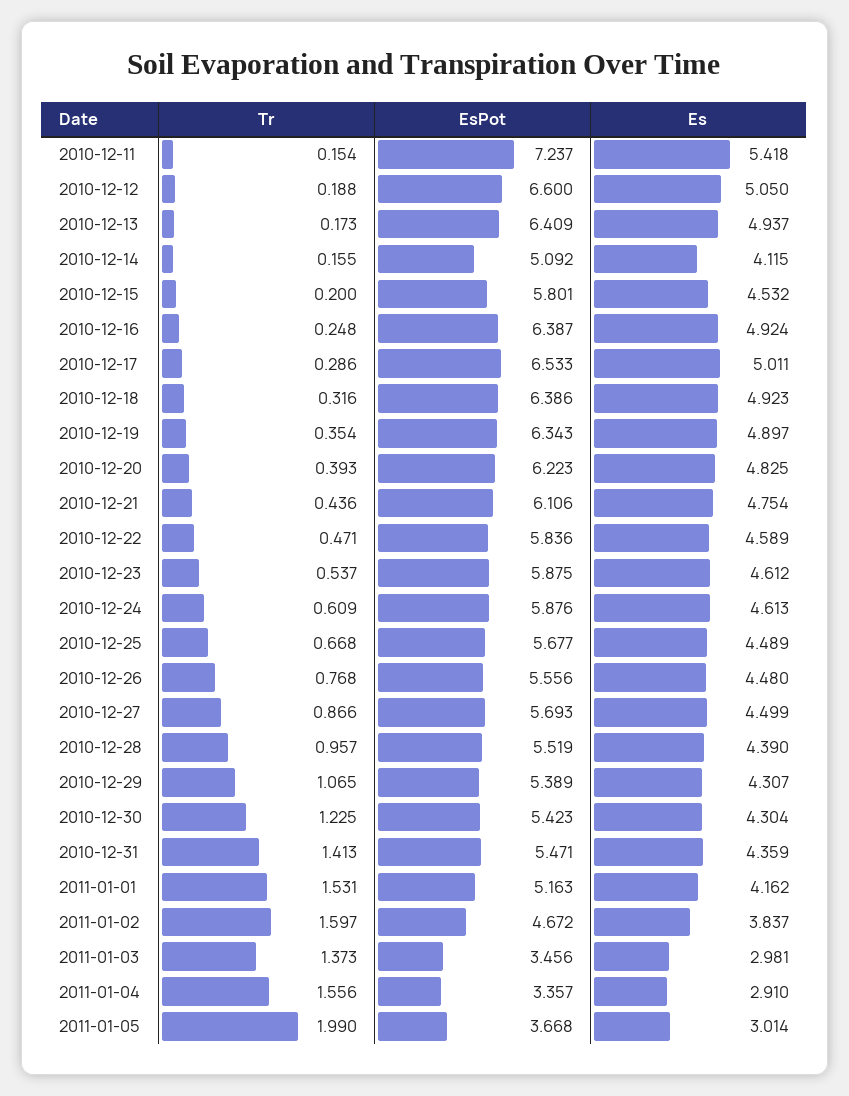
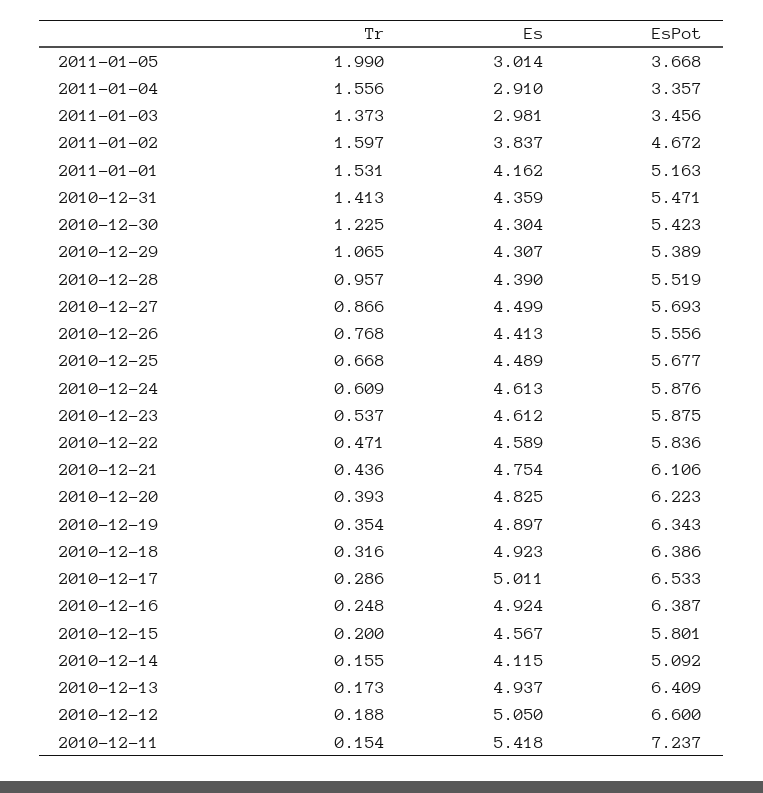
  {
    "Tr": {
      "2010-12-11": 0.154,
      "2010-12-12": 0.188,
      "2010-12-13": 0.173,
      "2010-12-14": 0.155,
      "2010-12-15": 0.2,
      "2010-12-16": 0.248,
      "2010-12-17": 0.286,
      "2010-12-18": 0.316,
      "2010-12-19": 0.354,
      "2010-12-20": 0.393,
      "2010-12-21": 0.436,
      "2010-12-22": 0.471,
      "2010-12-23": 0.537,
      "2010-12-24": 0.609,
      "2010-12-25": 0.668,
      "2010-12-26": 0.768,
      "2010-12-27": 0.866,
      "2010-12-28": 0.957,
      "2010-12-29": 1.065,
      "2010-12-30": 1.225,
      "2010-12-31": 1.413,
      "2011-01-01": 1.531,
      "2011-01-02": 1.597,
      "2011-01-03": 1.373,
      "2011-01-04": 1.556,
      "2011-01-05": 1.99
    },
    "EsPot": {
      "2010-12-11": 7.237,
      "2010-12-12": 6.6,
      "2010-12-13": 6.409,
      "2010-12-14": 5.092,
      "2010-12-15": 5.801,
      "2010-12-16": 6.387,
      "2010-12-17": 6.533,
      "2010-12-18": 6.386,
      "2010-12-19": 6.343,
      "2010-12-20": 6.223,
      "2010-12-21": 6.106,
      "2010-12-22": 5.836,
      "2010-12-23": 5.875,
      "2010-12-24": 5.876,
      "2010-12-25": 5.677,
      "2010-12-26": 5.556,
      "2010-12-27": 5.693,
      "2010-12-28": 5.519,
      "2010-12-29": 5.389,
      "2010-12-30": 5.423,
      "2010-12-31": 5.471,
      "2011-01-01": 5.163,
      "2011-01-02": 4.672,
      "2011-01-03": 3.456,
      "2011-01-04": 3.357,
      "2011-01-05": 3.668
    },
    "Es": {
      "2010-12-11": 5.418,
      "2010-12-12": 5.05,
      "2010-12-13": 4.937,
      "2010-12-14": 4.115,
-     "2010-12-15": 4.532,
+     "2010-12-15": 4.567,
      "2010-12-16": 4.924,
      "2010-12-17": 5.011,
      "2010-12-18": 4.923,
      "2010-12-19": 4.897,
      "2010-12-20": 4.825,
      "2010-12-21": 4.754,
      "2010-12-22": 4.589,
      "2010-12-23": 4.612,
      "2010-12-24": 4.613,
      "2010-12-25": 4.489,
-     "2010-12-26": 4.48,
+     "2010-12-26": 4.413,
      "2010-12-27": 4.499,
      "2010-12-28": 4.39,
      "2010-12-29": 4.307,
      "2010-12-30": 4.304,
      "2010-12-31": 4.359,
      "2011-01-01": 4.162,
      "2011-01-02": 3.837,
      "2011-01-03": 2.981,
      "2011-01-04": 2.91,
      "2011-01-05": 3.014
    }
  }

